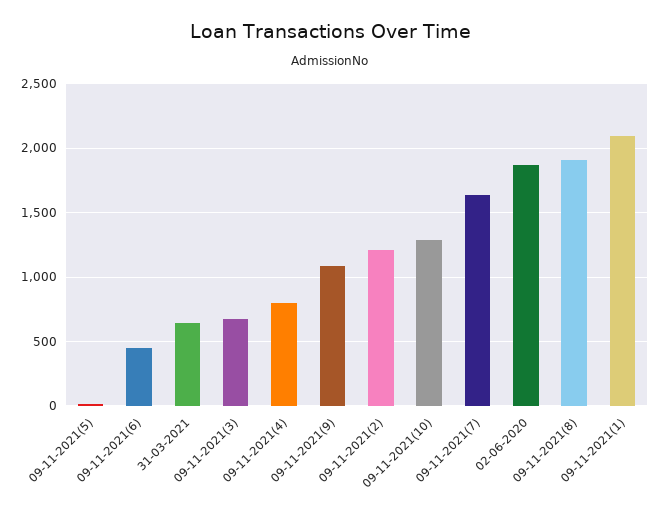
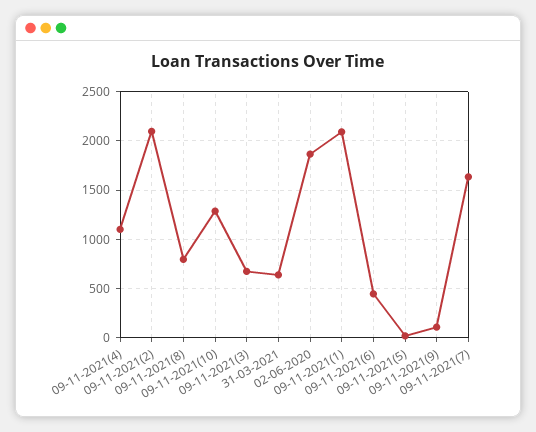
  {
    "09-11-2021(5)": 0,
    "09-11-2021(6)": 450,
    "31-03-2021": 650,
    "09-11-2021(3)": 700,
-   "09-11-2021(4)": 800,
+   "09-11-2021(4)": 1100,
-   "09-11-2021(9)": 1100,
+   "09-11-2021(9)": 100,
-   "09-11-2021(2)": 1200,
+   "09-11-2021(2)": 2100,
    "09-11-2021(10)": 1300,
    "09-11-2021(7)": 1650,
    "02-06-2020": 1850,
-   "09-11-2021(8)": 1900,
+   "09-11-2021(8)": 800,
    "09-11-2021(1)": 2100
  }

